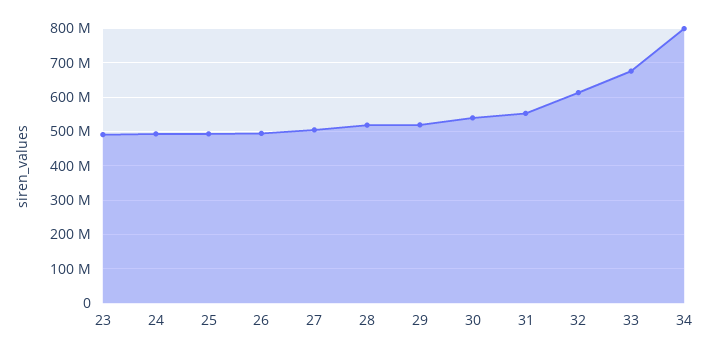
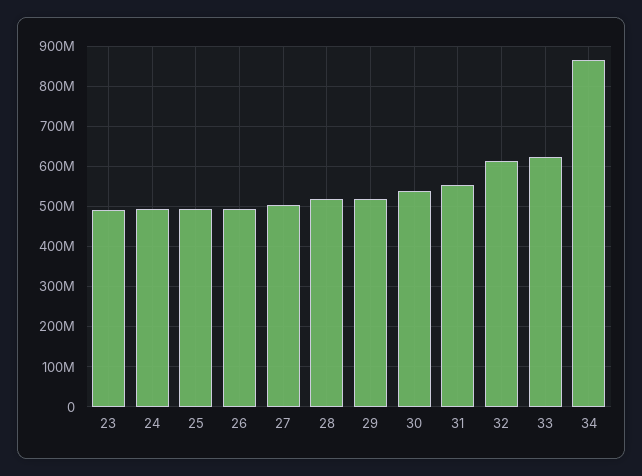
  {
    "23": 500000000,
    "24": 500000000,
    "25": 500000000,
    "26": 500000000,
    "27": 500000000,
    "28": 520000000,
    "29": 520000000,
    "30": 540000000,
    "31": 560000000,
    "32": 620000000,
-   "33": 680000000,
+   "33": 620000000,
-   "34": 800000000
+   "34": 860000000
  }

